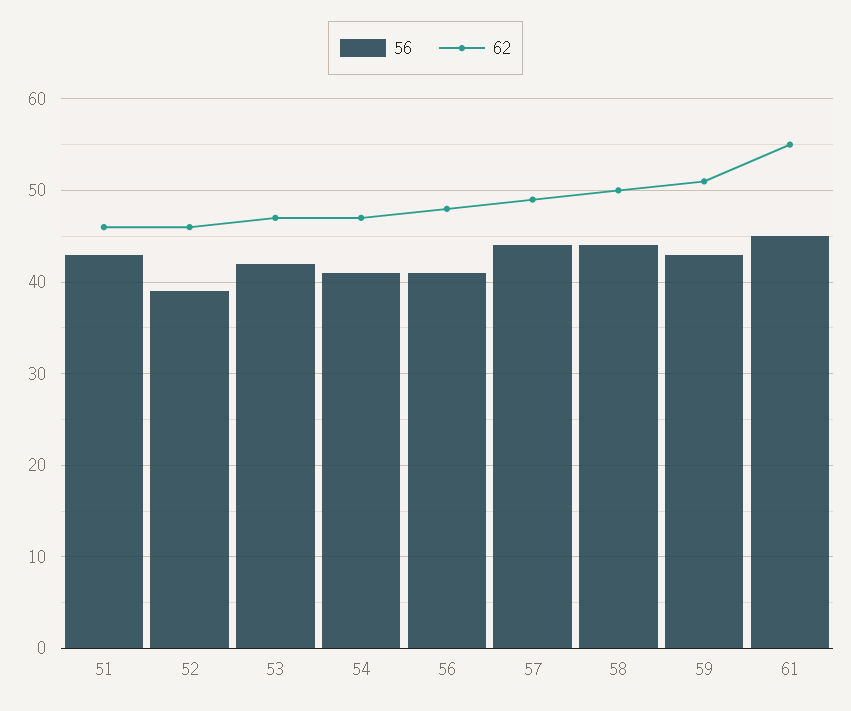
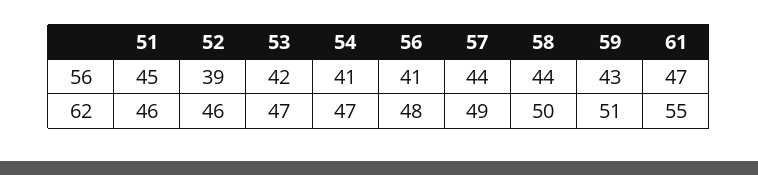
  {
    "56": {
-     "51": 43,
+     "51": 45,
      "52": 39,
      "53": 42,
      "54": 41,
      "56": 41,
      "57": 44,
      "58": 44,
      "59": 43,
-     "61": 45
+     "61": 47
    },
    "62": {
      "51": 46,
      "52": 46,
      "53": 47,
      "54": 47,
      "56": 48,
      "57": 49,
      "58": 50,
      "59": 51,
      "61": 55
    }
  }

